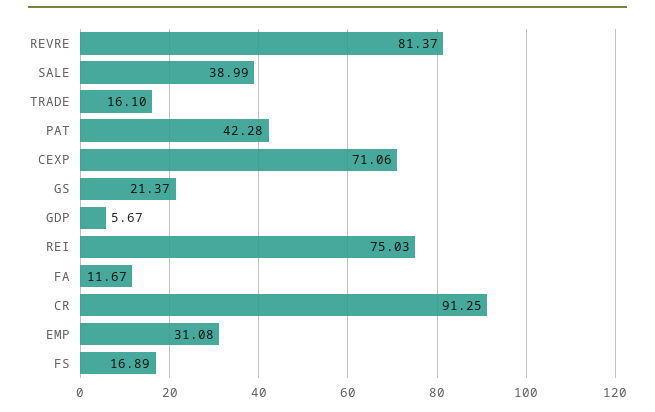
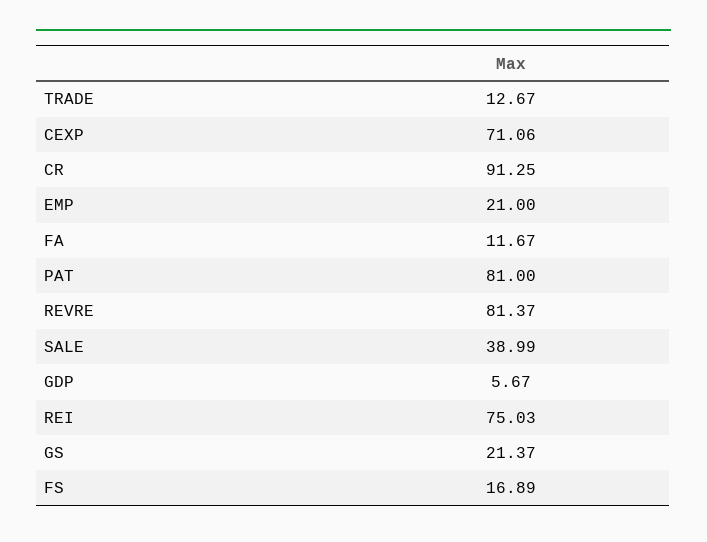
  {
    "REVRE": 81.37,
    "SALE": 38.99,
-   "TRADE": 16.1,
+   "TRADE": 12.67,
-   "PAT": 42.28,
+   "PAT": 81,
    "CEXP": 71.06,
    "GS": 21.37,
    "GDP": 5.67,
    "REI": 75.03,
    "FA": 11.67,
    "CR": 91.25,
-   "EMP": 31.08,
+   "EMP": 21,
    "FS": 16.89
  }

